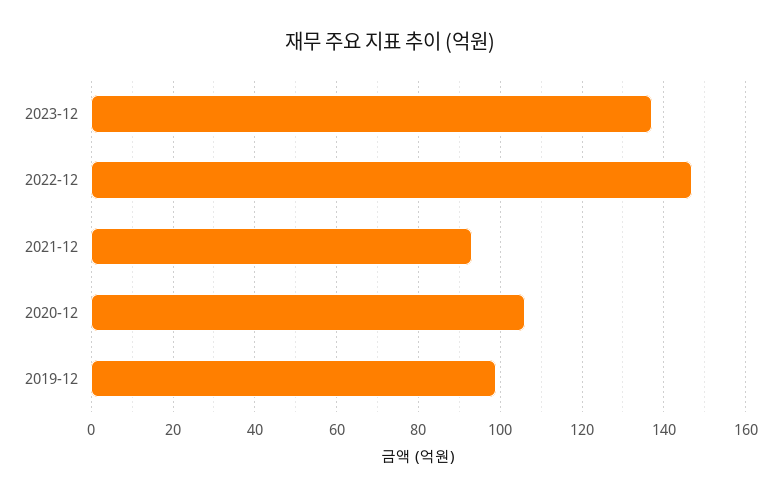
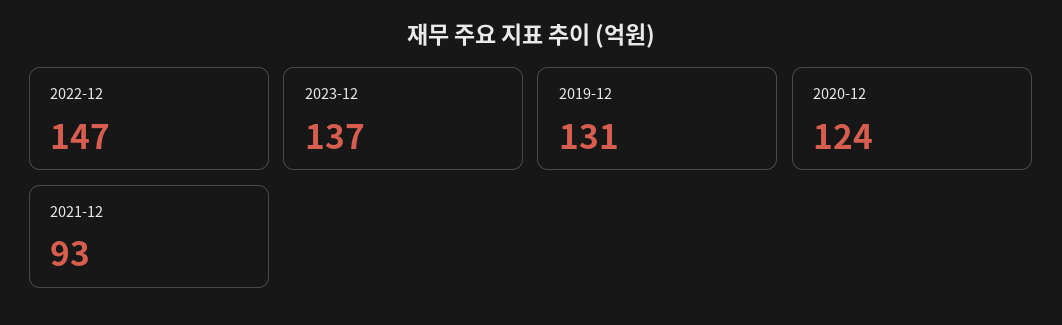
  {
    "2023-12": 137,
    "2022-12": 147,
    "2021-12": 93,
-   "2020-12": 105,
+   "2020-12": 124,
-   "2019-12": 100
+   "2019-12": 131
  }

